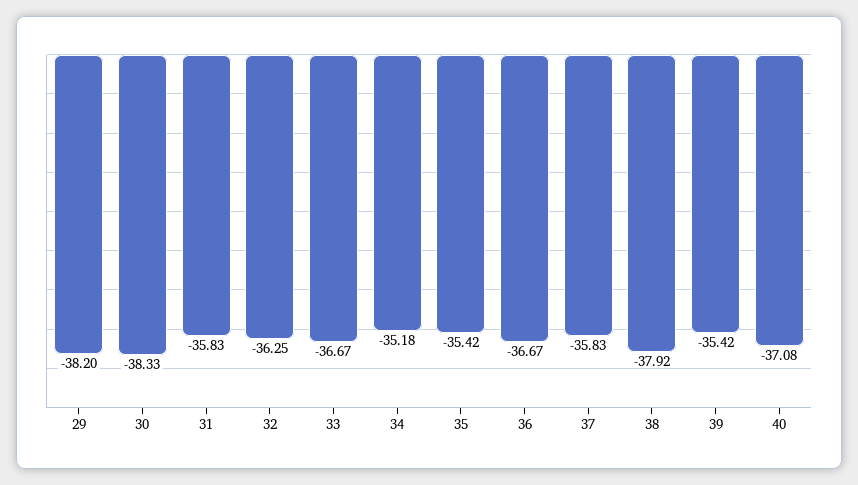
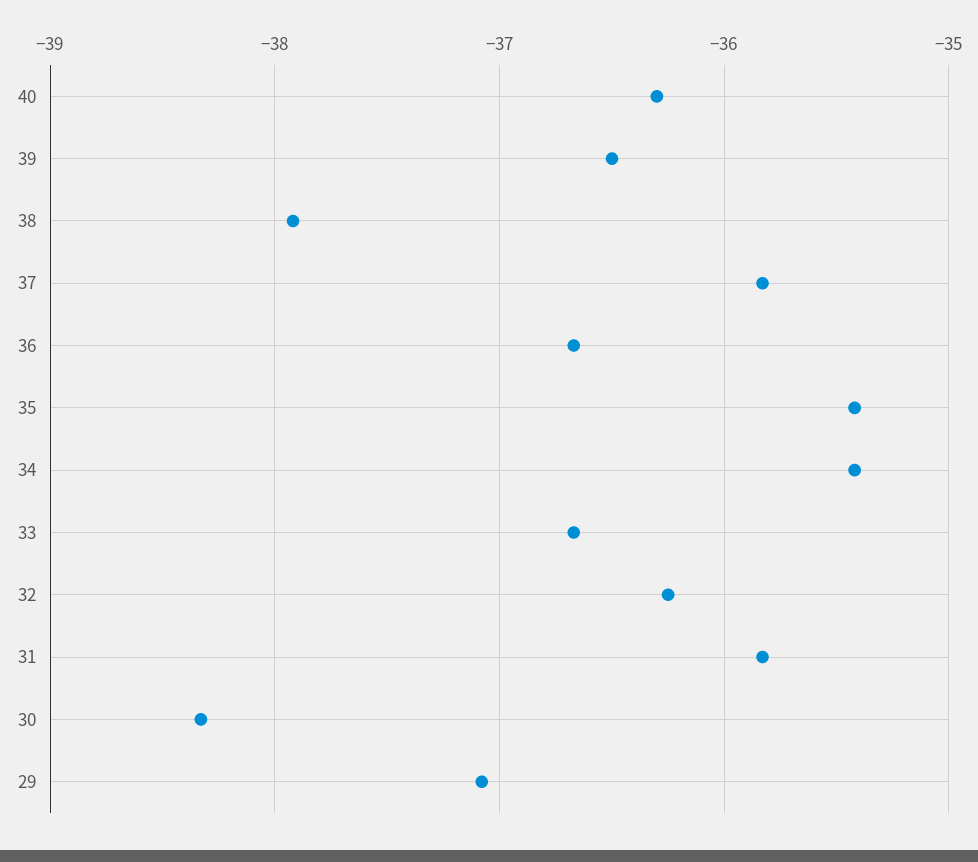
  {
-   "29": -38.2,
+   "29": -37.1,
    "30": -38.33,
    "31": -35.83,
    "32": -36.25,
    "33": -36.67,
-   "34": -35.18,
+   "34": -35.4,
    "35": -35.42,
    "36": -36.67,
    "37": -35.83,
    "38": -37.92,
-   "39": -35.42,
+   "39": -36.5,
-   "40": -37.08
+   "40": -36.3
  }

